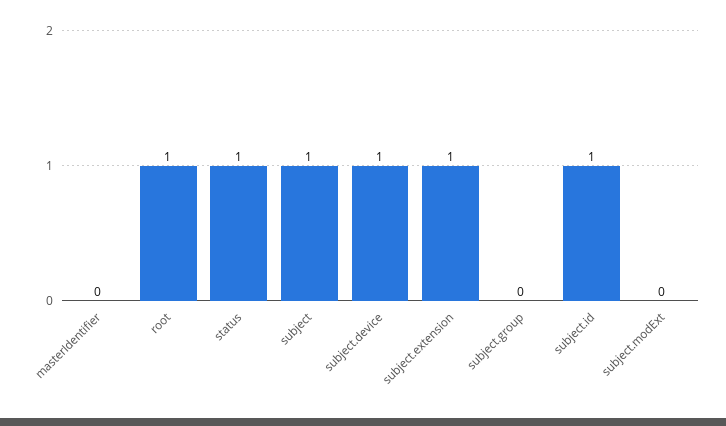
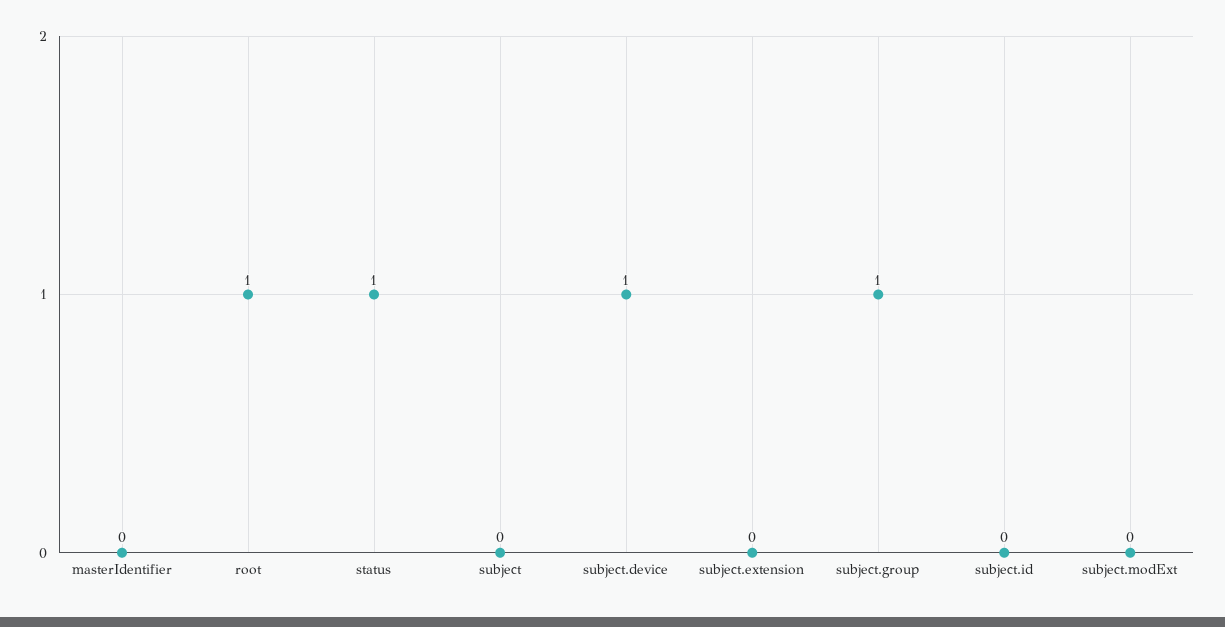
  {
    "masterIdentifier": 0,
    "root": 1,
    "status": 1,
-   "subject": 1,
+   "subject": 0,
    "subject.device": 1,
-   "subject.extension": 1,
+   "subject.extension": 0,
-   "subject.group": 0,
+   "subject.group": 1,
-   "subject.id": 1,
+   "subject.id": 0,
    "subject.modExt": 0
  }

